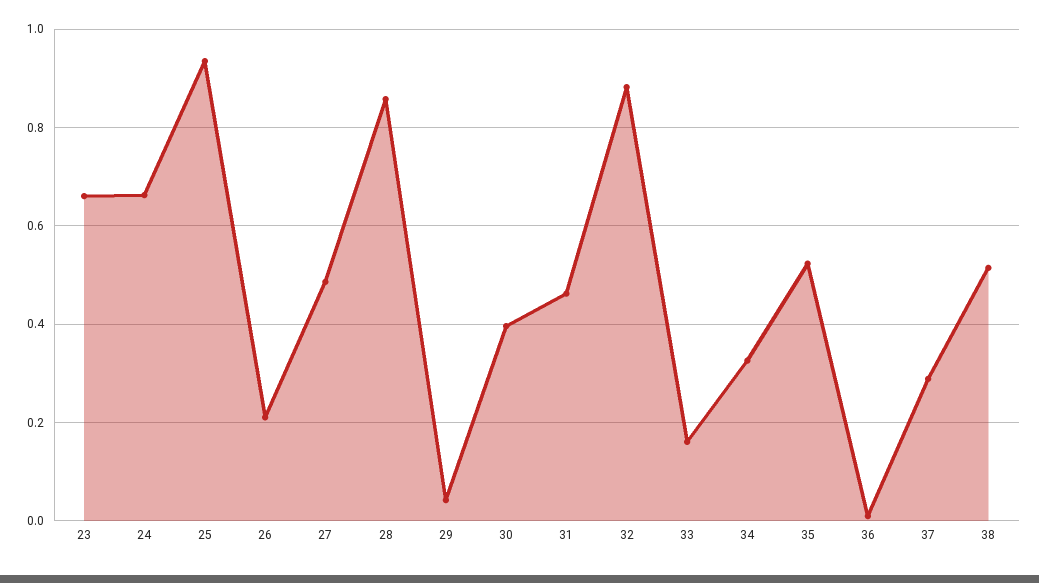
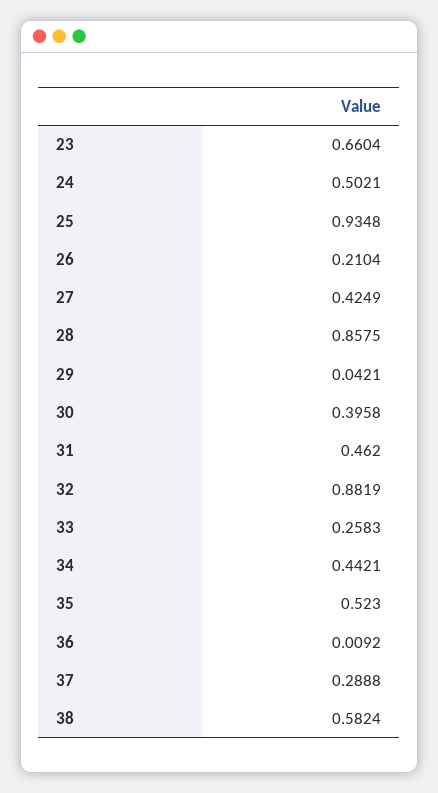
  {
    "23": 0.6604,
-   "24": 0.66,
+   "24": 0.5021,
    "25": 0.9348,
    "26": 0.2104,
-   "27": 0.48,
+   "27": 0.4249,
    "28": 0.8575,
    "29": 0.0421,
    "30": 0.3958,
    "31": 0.462,
    "32": 0.8819,
-   "33": 0.16,
+   "33": 0.2583,
-   "34": 0.32,
+   "34": 0.4421,
    "35": 0.523,
    "36": 0.0092,
    "37": 0.2888,
-   "38": 0.52
+   "38": 0.5824
  }

